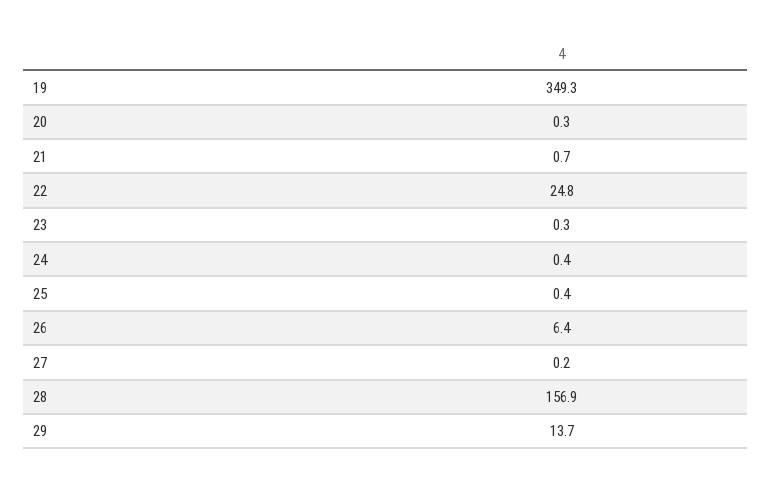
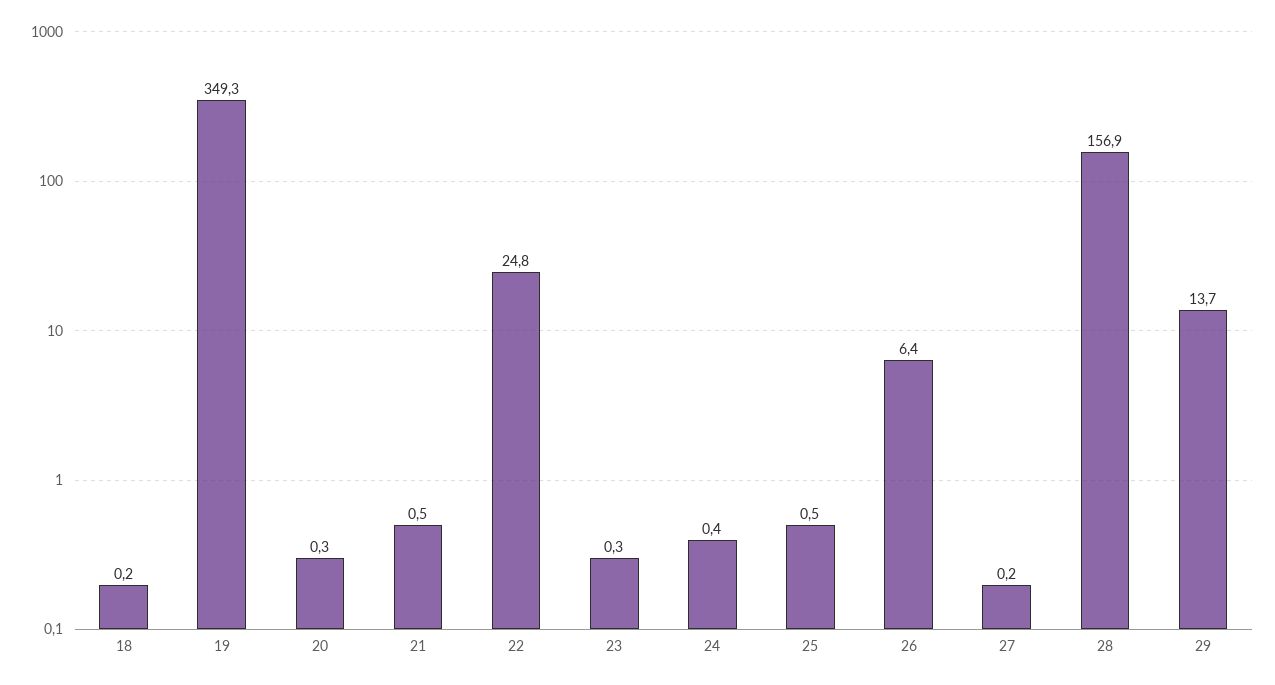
  {
    "19": 349.3,
    "20": 0.3,
-   "21": 0.7,
+   "21": 0.5,
    "22": 24.8,
    "23": 0.3,
    "24": 0.4,
-   "25": 0.4,
+   "25": 0.5,
    "26": 6.4,
    "27": 0.2,
    "28": 156.9,
-   "29": 13.7
+   "29": 13.7,
+   "18": 0.2
  }

